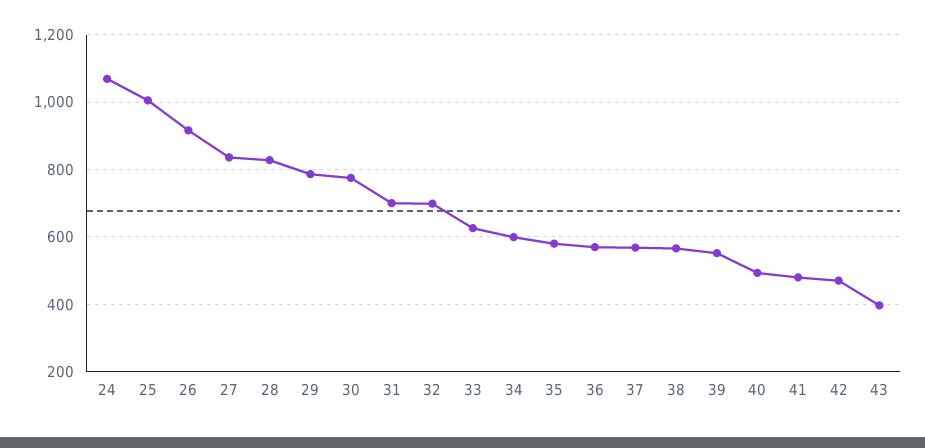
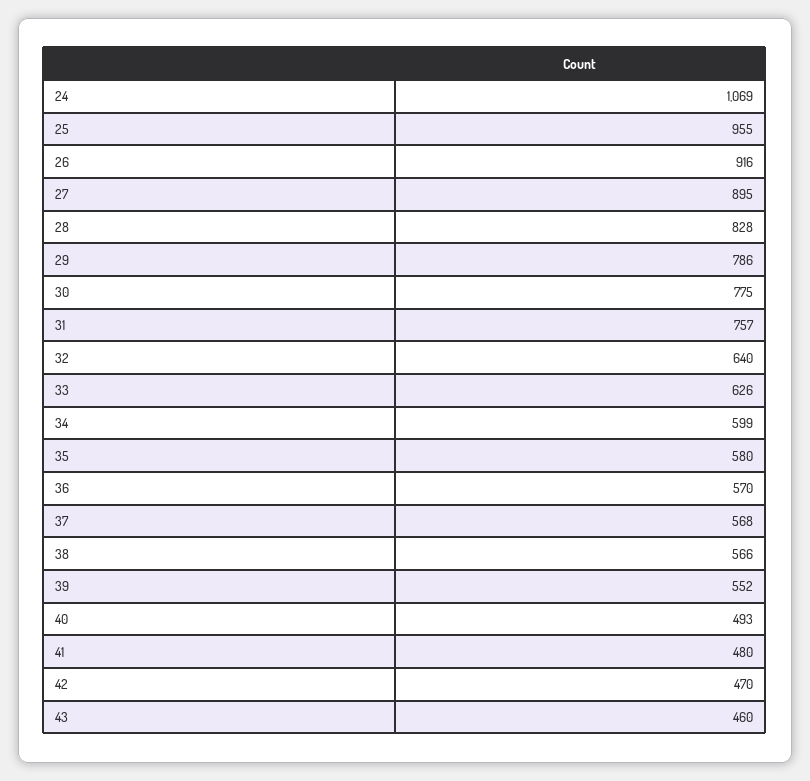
  {
    "24": 1069,
-   "25": 1000,
+   "25": 955,
    "26": 916,
-   "27": 840,
+   "27": 895,
    "28": 828,
    "29": 786,
    "30": 775,
-   "31": 700,
+   "31": 757,
-   "32": 700,
+   "32": 640,
    "33": 626,
    "34": 599,
    "35": 580,
    "36": 570,
    "37": 568,
    "38": 566,
    "39": 552,
    "40": 493,
    "41": 480,
    "42": 470,
-   "43": 400
+   "43": 460
  }

